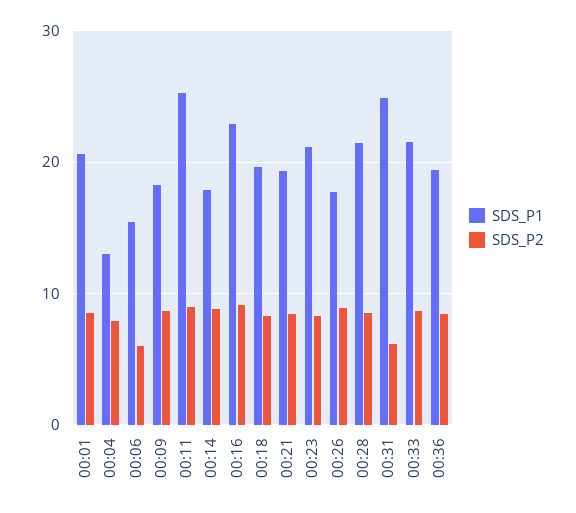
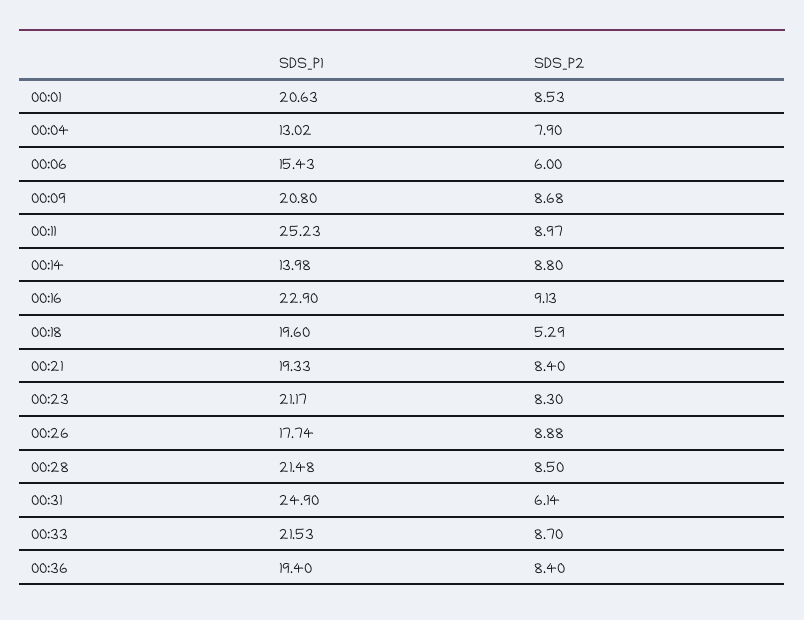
  {
    "SDS_P1": {
      "00:01": 20.63,
      "00:04": 13.02,
      "00:06": 15.43,
-     "00:09": 18,
+     "00:09": 20.8,
      "00:11": 25.23,
-     "00:14": 18,
+     "00:14": 13.98,
      "00:16": 22.9,
      "00:18": 19.6,
      "00:21": 19.33,
      "00:23": 21.17,
      "00:26": 17.74,
      "00:28": 21.48,
      "00:31": 24.9,
      "00:33": 21.53,
      "00:36": 19.4
    },
    "SDS_P2": {
      "00:01": 8.53,
      "00:04": 7.9,
      "00:06": 6,
      "00:09": 8.68,
      "00:11": 8.97,
      "00:14": 8.8,
      "00:16": 9.13,
-     "00:18": 8,
+     "00:18": 5.29,
      "00:21": 8.4,
      "00:23": 8.3,
      "00:26": 8.88,
      "00:28": 8.5,
      "00:31": 6.14,
      "00:33": 8.7,
      "00:36": 8.4
    }
  }

